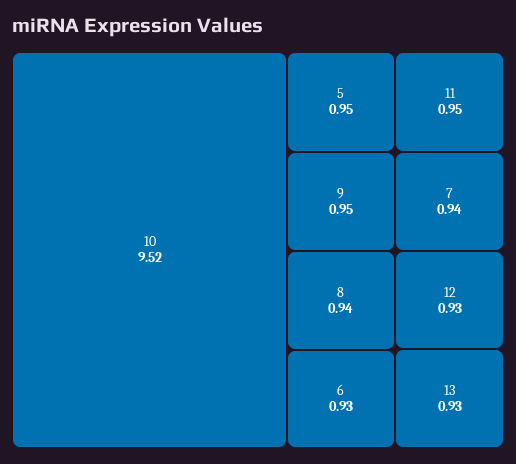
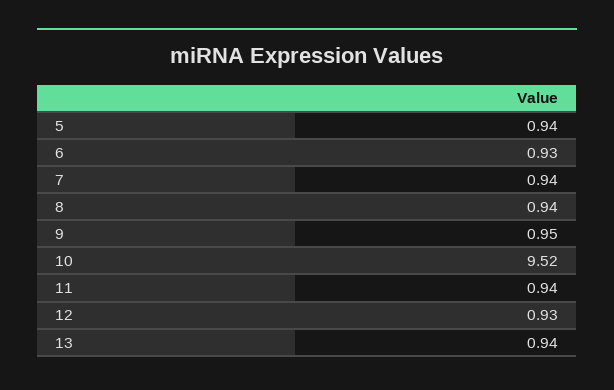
  {
    "10": 9.52,
-   "5": 0.95,
+   "5": 0.94,
    "9": 0.95,
-   "11": 0.95,
+   "11": 0.94,
    "7": 0.94,
    "8": 0.94,
    "6": 0.93,
    "12": 0.93,
-   "13": 0.93
+   "13": 0.94
  }

